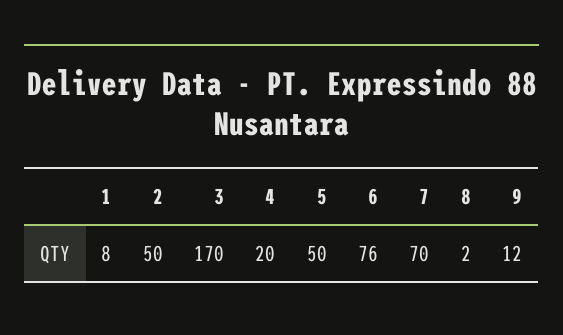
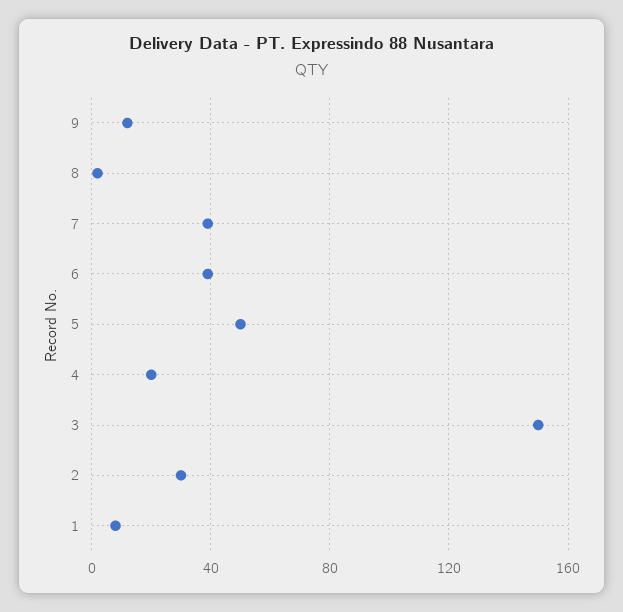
  {
    "1": 8,
-   "2": 50,
+   "2": 30,
-   "3": 170,
+   "3": 150,
    "4": 20,
    "5": 50,
-   "6": 76,
+   "6": 40,
-   "7": 70,
+   "7": 40,
    "8": 2,
    "9": 12
  }

